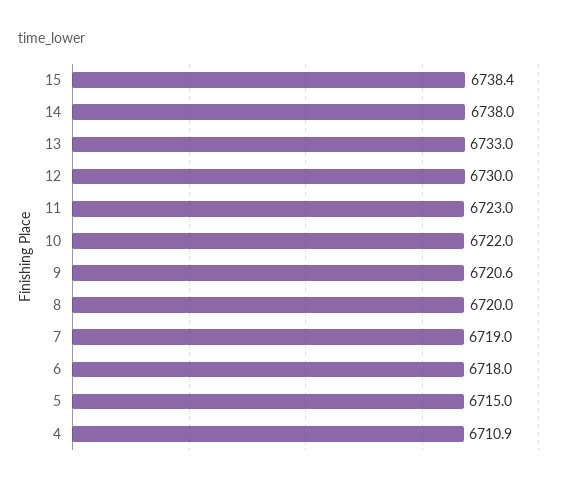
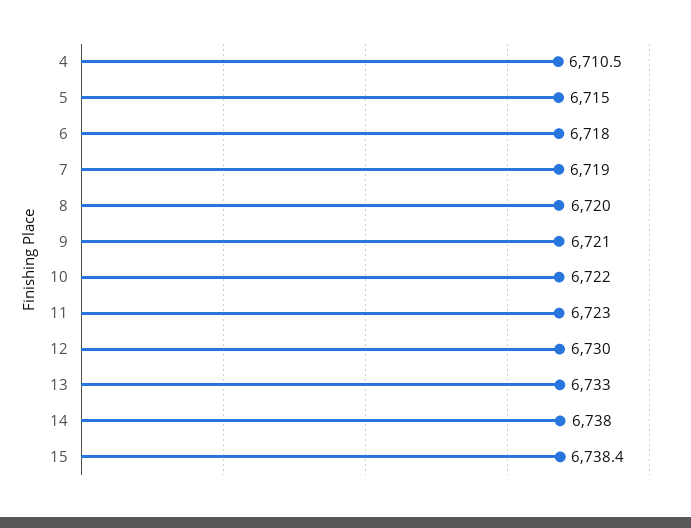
  {
    "15": 6738.4,
    "14": 6738,
    "13": 6733,
    "12": 6730,
    "11": 6723,
    "10": 6722,
-   "9": 6720.6,
+   "9": 6721,
    "8": 6720,
    "7": 6719,
    "6": 6718,
    "5": 6715,
-   "4": 6710.9
+   "4": 6710.5
  }

